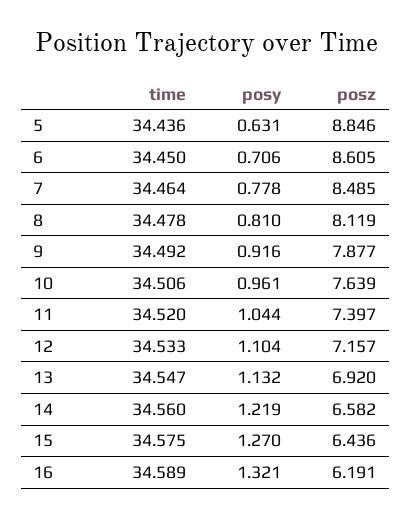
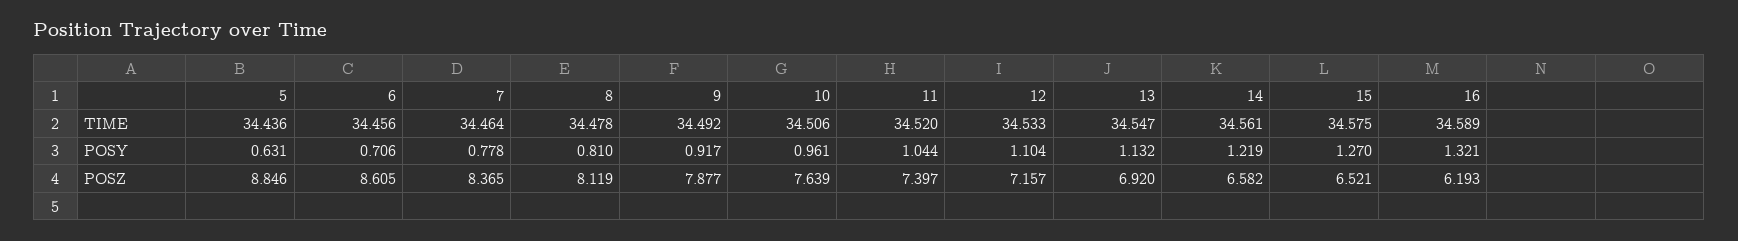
  {
    "time": {
      "5": 34.436,
-     "6": 34.45,
+     "6": 34.456,
      "7": 34.464,
      "8": 34.478,
      "9": 34.492,
      "10": 34.506,
      "11": 34.52,
      "12": 34.533,
      "13": 34.547,
-     "14": 34.56,
+     "14": 34.561,
      "15": 34.575,
      "16": 34.589
    },
    "posy": {
      "5": 0.631,
      "6": 0.706,
      "7": 0.778,
      "8": 0.81,
-     "9": 0.916,
+     "9": 0.917,
      "10": 0.961,
      "11": 1.044,
      "12": 1.104,
      "13": 1.132,
      "14": 1.219,
      "15": 1.27,
      "16": 1.321
    },
    "posz": {
      "5": 8.846,
      "6": 8.605,
-     "7": 8.485,
+     "7": 8.365,
      "8": 8.119,
      "9": 7.877,
      "10": 7.639,
      "11": 7.397,
      "12": 7.157,
      "13": 6.92,
      "14": 6.582,
-     "15": 6.436,
+     "15": 6.521,
-     "16": 6.191
+     "16": 6.193
    }
  }

